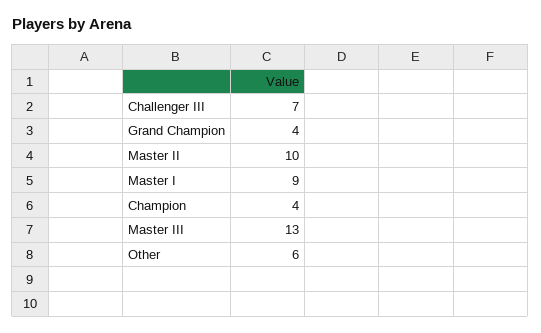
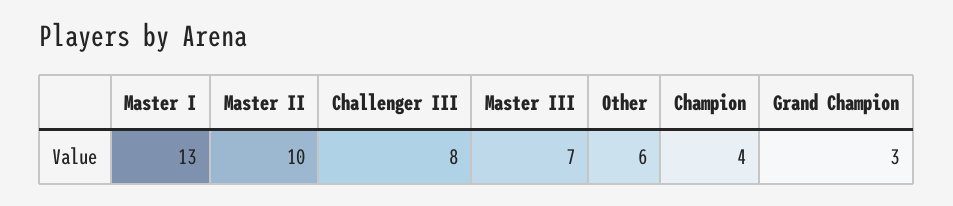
  {
-   "Challenger III": 7,
+   "Challenger III": 8,
-   "Grand Champion": 4,
+   "Grand Champion": 3,
    "Master II": 10,
-   "Master I": 9,
+   "Master I": 13,
    "Champion": 4,
-   "Master III": 13,
+   "Master III": 7,
    "Other": 6
  }

